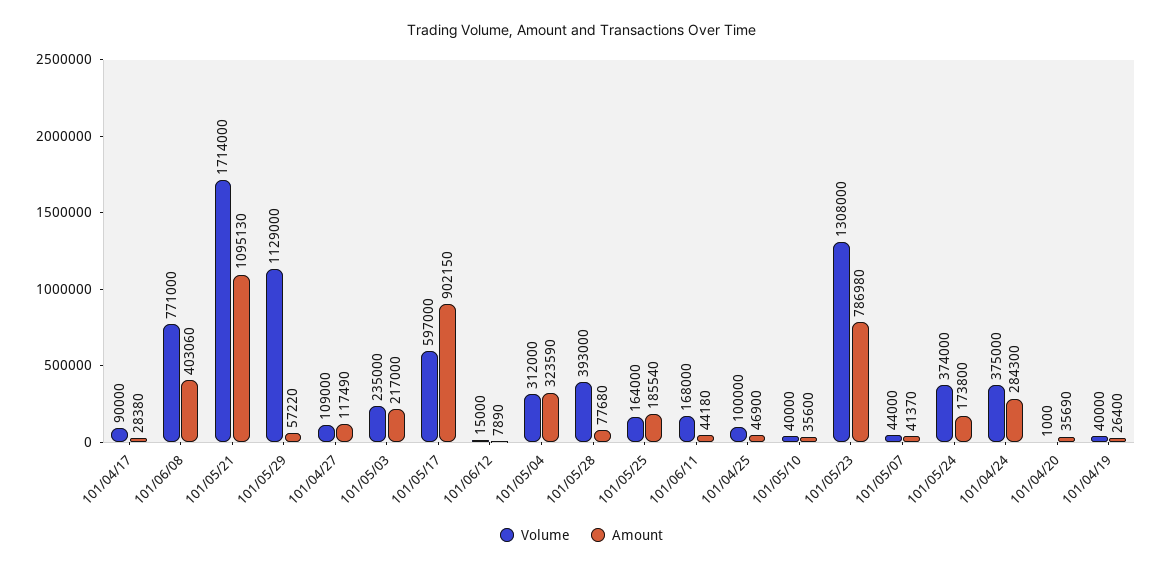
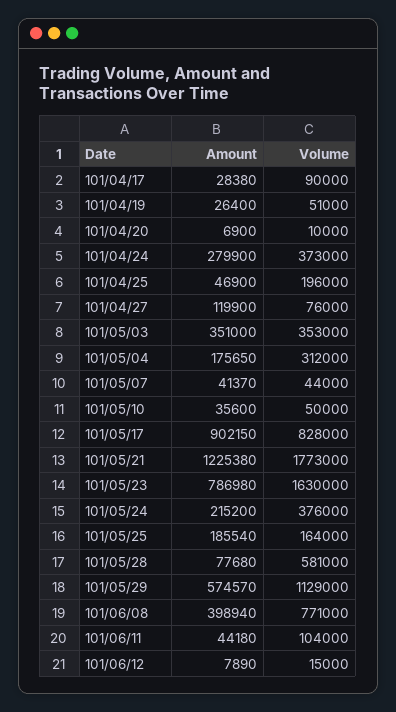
  {
    "Volume": {
      "101/04/17": 90000,
      "101/06/08": 771000,
-     "101/05/21": 1714000,
+     "101/05/21": 1773000,
      "101/05/29": 1129000,
-     "101/04/27": 109000,
+     "101/04/27": 76000,
-     "101/05/03": 235000,
+     "101/05/03": 353000,
-     "101/05/17": 597000,
+     "101/05/17": 828000,
      "101/06/12": 15000,
      "101/05/04": 312000,
-     "101/05/28": 393000,
+     "101/05/28": 581000,
      "101/05/25": 164000,
-     "101/06/11": 168000,
+     "101/06/11": 104000,
-     "101/04/25": 100000,
+     "101/04/25": 196000,
-     "101/05/10": 40000,
+     "101/05/10": 50000,
-     "101/05/23": 1308000,
+     "101/05/23": 1630000,
      "101/05/07": 44000,
-     "101/05/24": 374000,
+     "101/05/24": 376000,
-     "101/04/24": 375000,
+     "101/04/24": 373000,
-     "101/04/20": 1000,
+     "101/04/20": 10000,
-     "101/04/19": 40000
+     "101/04/19": 51000
    },
    "Amount": {
      "101/04/17": 28380,
-     "101/06/08": 403060,
+     "101/06/08": 398940,
-     "101/05/21": 1095130,
+     "101/05/21": 1225380,
-     "101/05/29": 57220,
+     "101/05/29": 574570,
-     "101/04/27": 117490,
+     "101/04/27": 119900,
-     "101/05/03": 217000,
+     "101/05/03": 351000,
      "101/05/17": 902150,
      "101/06/12": 7890,
-     "101/05/04": 323590,
+     "101/05/04": 175650,
      "101/05/28": 77680,
      "101/05/25": 185540,
      "101/06/11": 44180,
      "101/04/25": 46900,
      "101/05/10": 35600,
      "101/05/23": 786980,
      "101/05/07": 41370,
-     "101/05/24": 173800,
+     "101/05/24": 215200,
-     "101/04/24": 284300,
+     "101/04/24": 279900,
-     "101/04/20": 35690,
+     "101/04/20": 6900,
      "101/04/19": 26400
    }
  }

